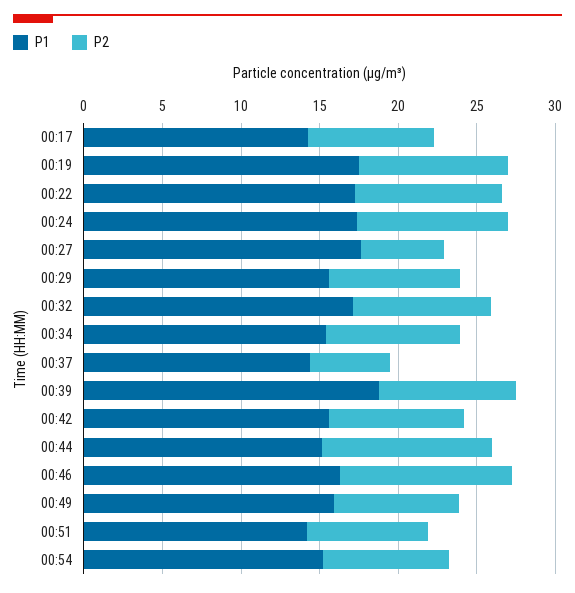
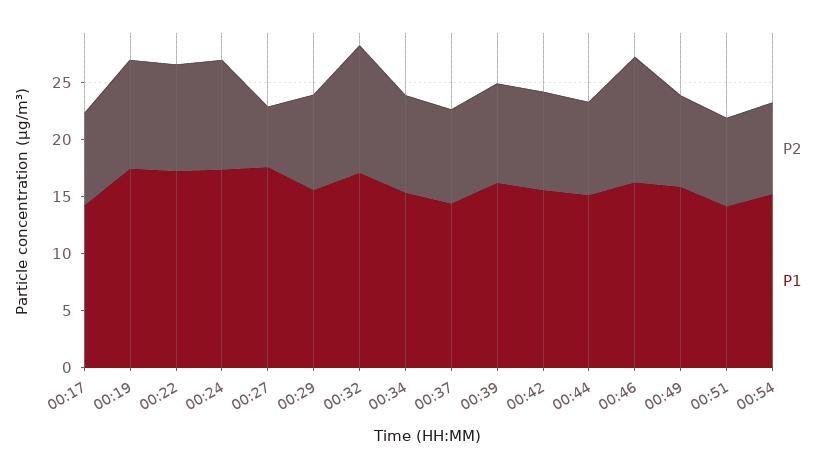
  {
    "P1": {
      "00:17": 14,
      "00:19": 17,
      "00:22": 17,
      "00:24": 17,
      "00:27": 18,
      "00:29": 16,
      "00:32": 17,
      "00:34": 15,
      "00:37": 14,
-     "00:39": 19,
+     "00:39": 16,
      "00:42": 16,
      "00:44": 15,
      "00:46": 16,
      "00:49": 16,
      "00:51": 14,
      "00:54": 15
    },
    "P2": {
      "00:17": 8,
      "00:19": 10,
      "00:22": 9,
      "00:24": 10,
      "00:27": 5,
      "00:29": 8,
-     "00:32": 9,
+     "00:32": 11,
      "00:34": 9,
-     "00:37": 5,
+     "00:37": 8,
      "00:39": 9,
      "00:42": 9,
-     "00:44": 11,
+     "00:44": 8,
      "00:46": 11,
      "00:49": 8,
      "00:51": 8,
      "00:54": 8
    }
  }

